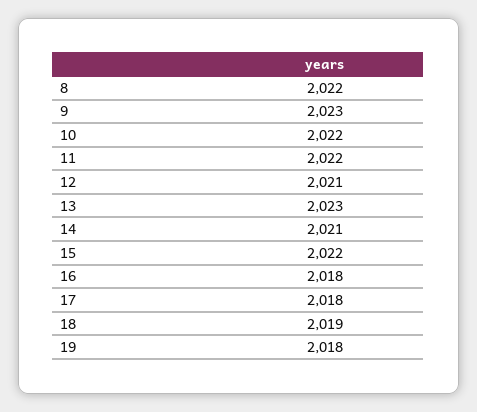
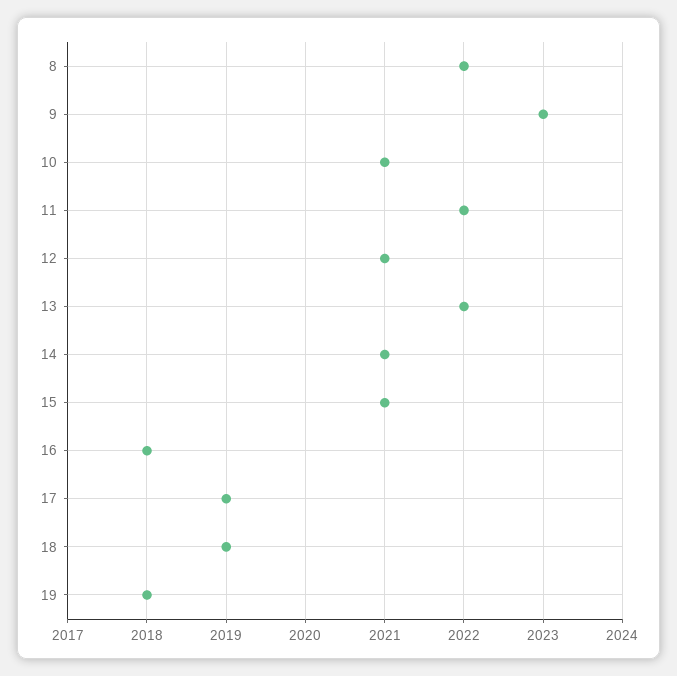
  {
    "8": 2022,
    "9": 2023,
-   "10": 2022,
+   "10": 2021,
    "11": 2022,
    "12": 2021,
-   "13": 2023,
+   "13": 2022,
    "14": 2021,
-   "15": 2022,
+   "15": 2021,
    "16": 2018,
-   "17": 2018,
+   "17": 2019,
    "18": 2019,
    "19": 2018
  }

